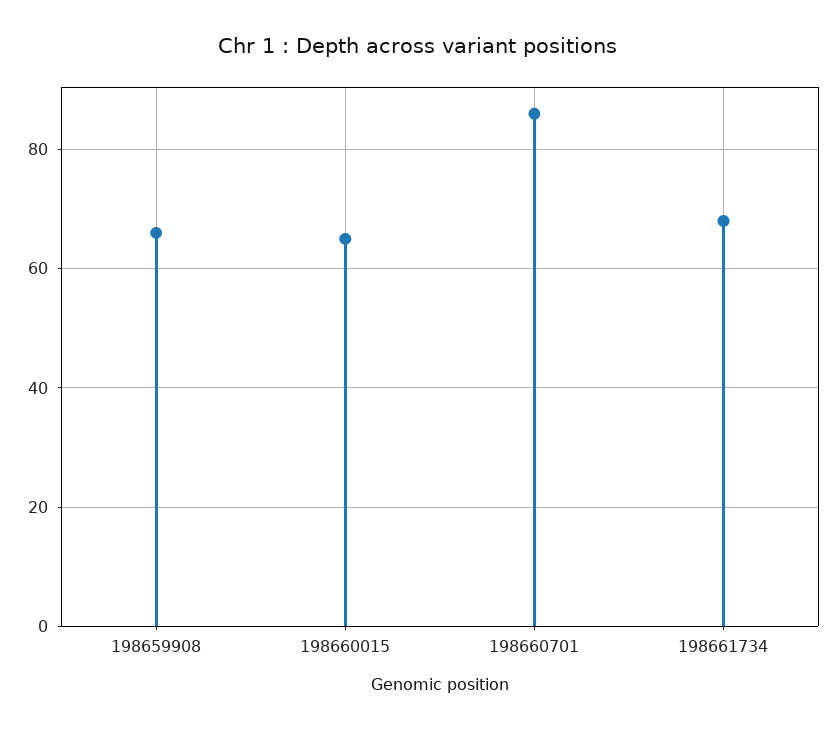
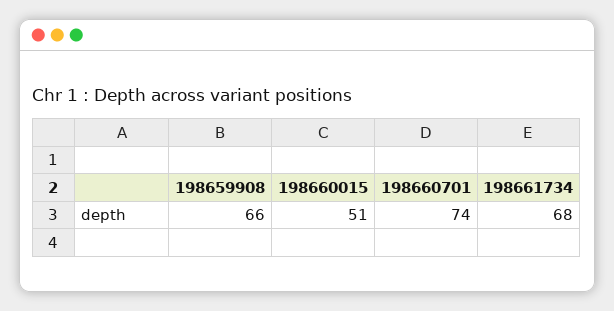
  {
    "198659908": 66,
-   "198660015": 65,
+   "198660015": 51,
-   "198660701": 85,
+   "198660701": 74,
    "198661734": 68
  }

